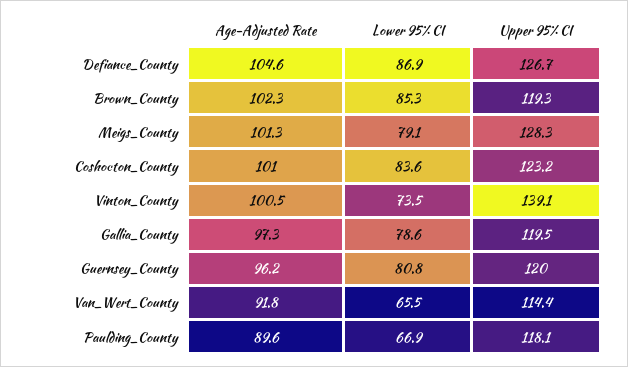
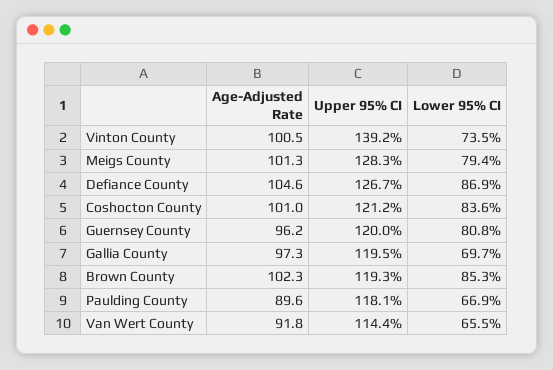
  {
    "Age-Adjusted Rate": {
      "Defiance_County": 104.6,
      "Brown_County": 102.3,
      "Meigs_County": 101.3,
      "Coshocton_County": 101,
      "Vinton_County": 100.5,
      "Gallia_County": 97.3,
      "Guernsey_County": 96.2,
      "Van_Wert_County": 91.8,
      "Paulding_County": 89.6
    },
    "Lower 95% CI": {
      "Defiance_County": 86.9,
      "Brown_County": 85.3,
-     "Meigs_County": 79.1,
+     "Meigs_County": 79.4,
      "Coshocton_County": 83.6,
      "Vinton_County": 73.5,
-     "Gallia_County": 78.6,
+     "Gallia_County": 69.7,
      "Guernsey_County": 80.8,
      "Van_Wert_County": 65.5,
      "Paulding_County": 66.9
    },
    "Upper 95% CI": {
      "Defiance_County": 126.7,
      "Brown_County": 119.3,
      "Meigs_County": 128.3,
-     "Coshocton_County": 123.2,
+     "Coshocton_County": 121.2,
-     "Vinton_County": 139.1,
+     "Vinton_County": 139.2,
      "Gallia_County": 119.5,
      "Guernsey_County": 120,
      "Van_Wert_County": 114.4,
      "Paulding_County": 118.1
    }
  }

